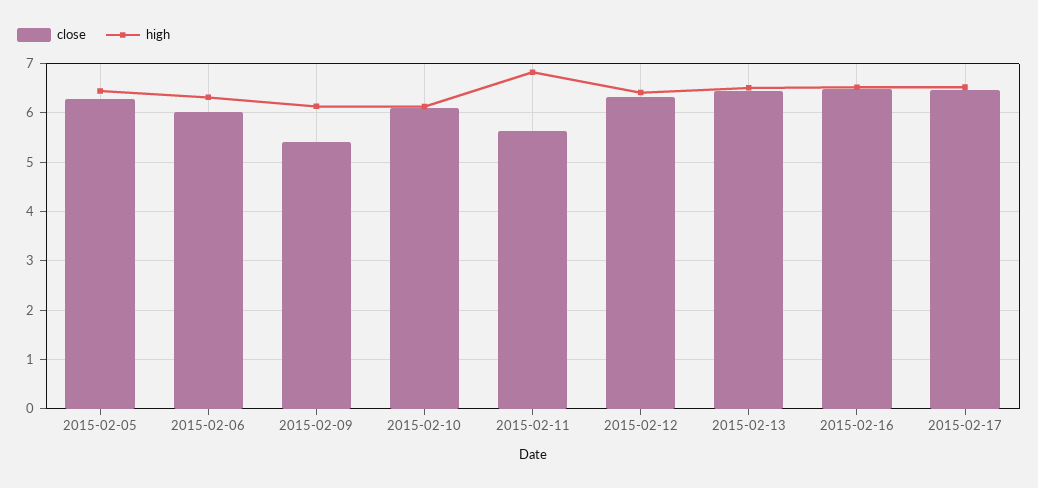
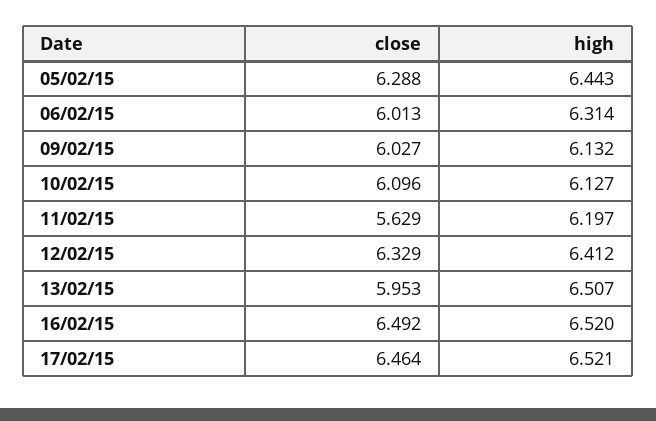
  {
    "close": {
      "2015-02-05": 6.288,
      "2015-02-06": 6.013,
-     "2015-02-09": 5.4,
+     "2015-02-09": 6.027,
      "2015-02-10": 6.096,
      "2015-02-11": 5.629,
      "2015-02-12": 6.329,
-     "2015-02-13": 6.4,
+     "2015-02-13": 5.953,
      "2015-02-16": 6.492,
      "2015-02-17": 6.464
    },
    "high": {
      "2015-02-05": 6.443,
      "2015-02-06": 6.314,
      "2015-02-09": 6.132,
      "2015-02-10": 6.127,
-     "2015-02-11": 6.8,
+     "2015-02-11": 6.197,
      "2015-02-12": 6.412,
      "2015-02-13": 6.507,
      "2015-02-16": 6.52,
      "2015-02-17": 6.521
    }
  }

